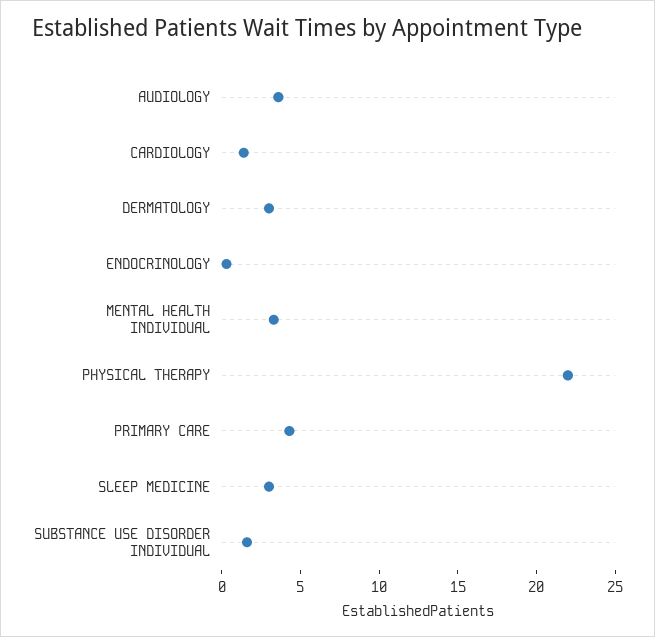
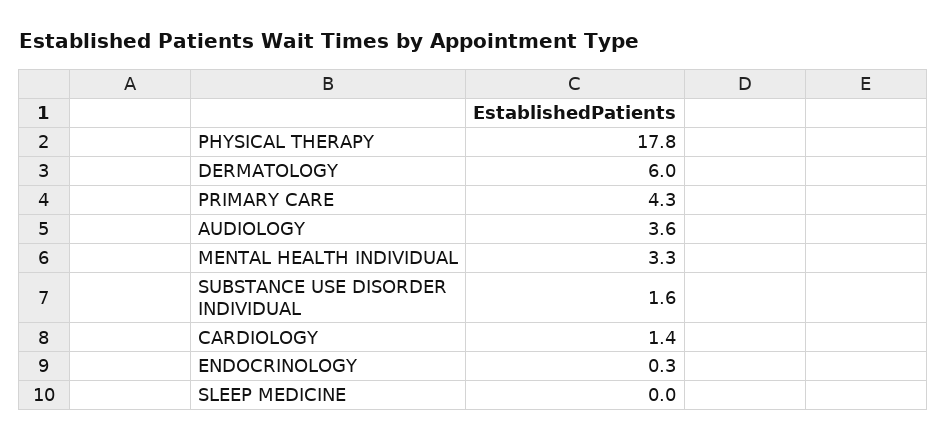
  {
    "AUDIOLOGY": 3.6,
    "CARDIOLOGY": 1.4,
-   "DERMATOLOGY": 3,
+   "DERMATOLOGY": 6,
    "ENDOCRINOLOGY": 0.3,
    "MENTAL HEALTH INDIVIDUAL": 3.3,
-   "PHYSICAL THERAPY": 22,
+   "PHYSICAL THERAPY": 17.8,
    "PRIMARY CARE": 4.3,
-   "SLEEP MEDICINE": 3,
+   "SLEEP MEDICINE": 0,
    "SUBSTANCE USE DISORDER INDIVIDUAL": 1.6
  }

